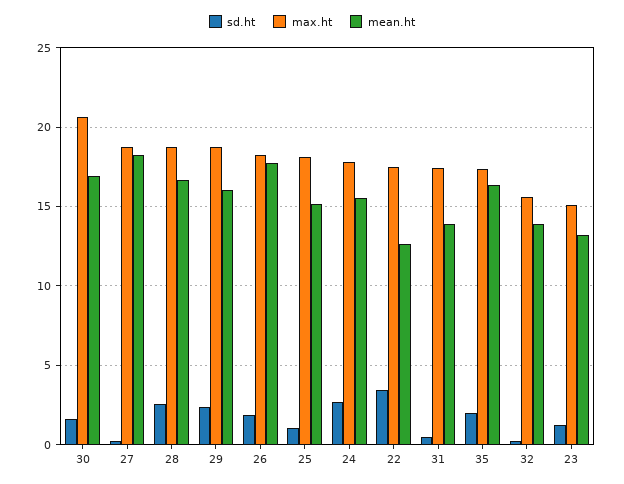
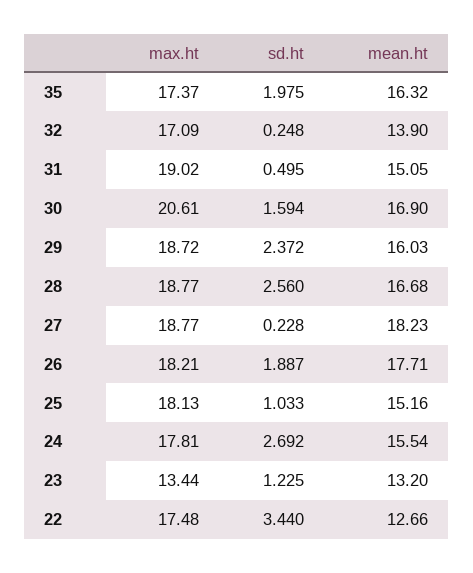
  {
    "sd.ht": {
      "30": 1.594,
      "27": 0.228,
      "28": 2.56,
      "29": 2.372,
      "26": 1.887,
      "25": 1.033,
      "24": 2.692,
      "22": 3.44,
      "31": 0.495,
      "35": 1.975,
      "32": 0.248,
      "23": 1.225
    },
    "max.ht": {
      "30": 20.61,
      "27": 18.77,
      "28": 18.77,
      "29": 18.72,
      "26": 18.21,
      "25": 18.13,
      "24": 17.81,
      "22": 17.48,
-     "31": 17.5,
+     "31": 19.02,
      "35": 17.37,
-     "32": 15.5,
+     "32": 17.09,
-     "23": 15
+     "23": 13.44
    },
    "mean.ht": {
      "30": 16.9,
      "27": 18.23,
      "28": 16.68,
      "29": 16.03,
      "26": 17.71,
      "25": 15.16,
      "24": 15.54,
      "22": 12.66,
-     "31": 14,
+     "31": 15.05,
      "35": 16.32,
      "32": 13.9,
      "23": 13.2
    }
  }

